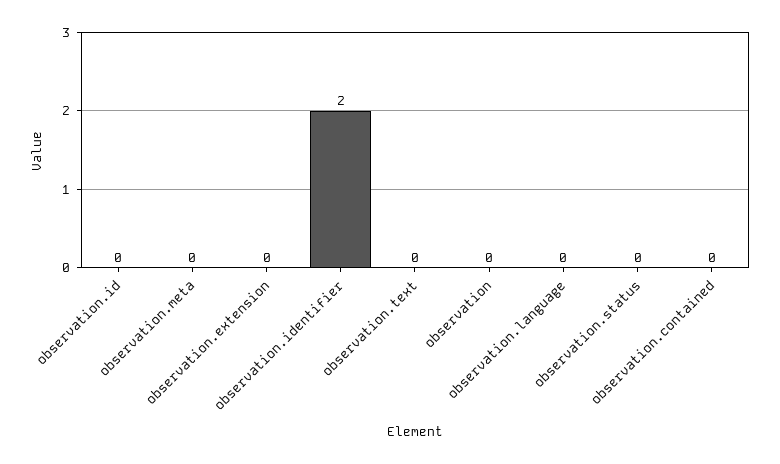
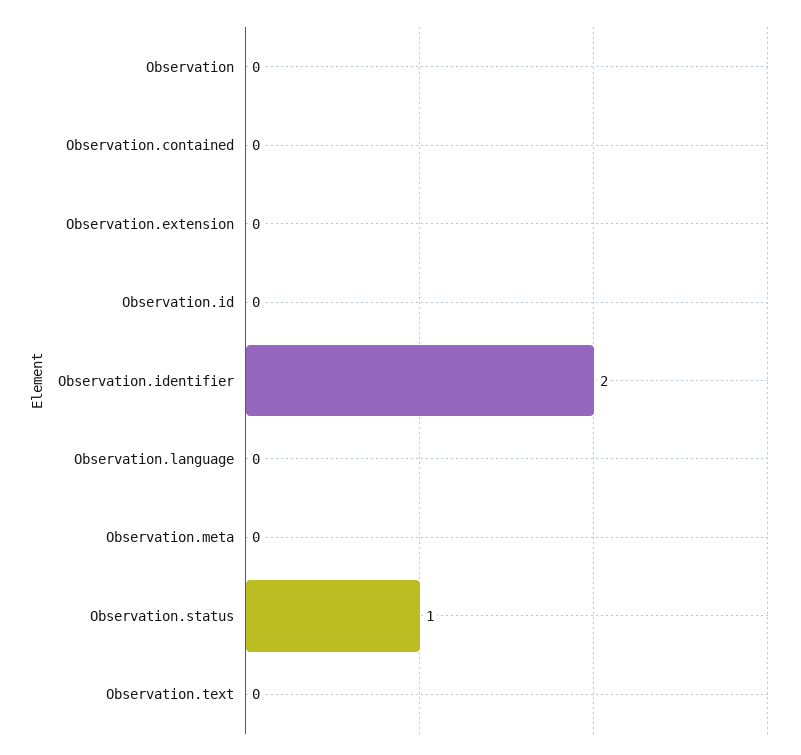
  {
    "observation.id": 0,
    "observation.meta": 0,
    "observation.extension": 0,
    "observation.identifier": 2,
    "observation.text": 0,
    "observation": 0,
    "observation.language": 0,
-   "observation.status": 0,
+   "observation.status": 1,
    "observation.contained": 0
  }

